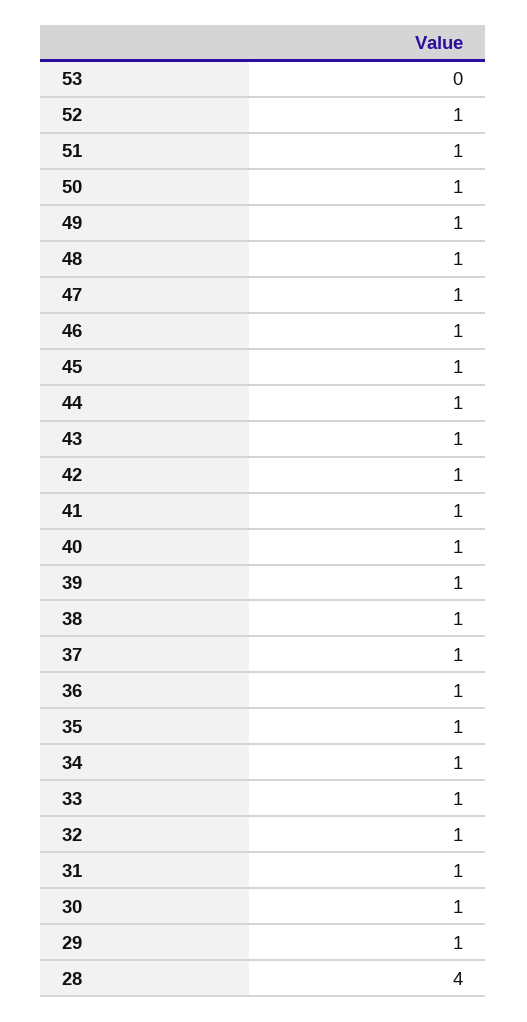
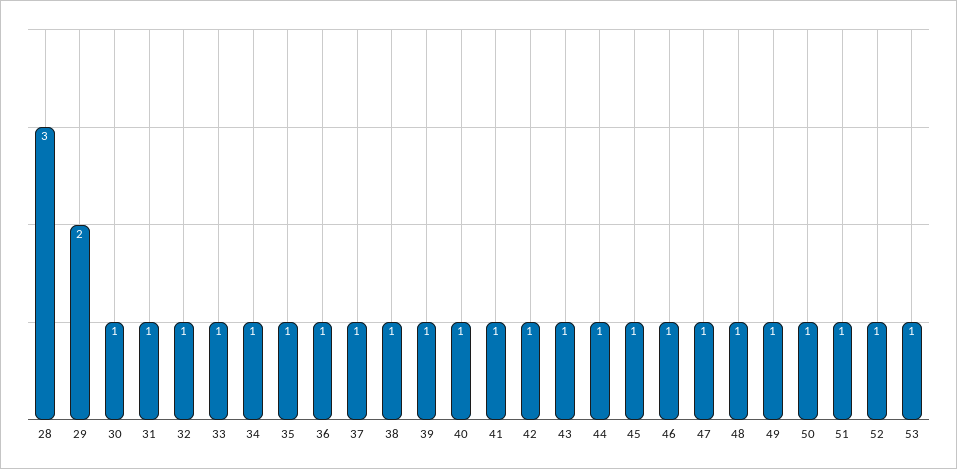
  {
-   "53": 0,
+   "53": 1,
    "52": 1,
    "51": 1,
    "50": 1,
    "49": 1,
    "48": 1,
    "47": 1,
    "46": 1,
    "45": 1,
    "44": 1,
    "43": 1,
    "42": 1,
    "41": 1,
    "40": 1,
    "39": 1,
    "38": 1,
    "37": 1,
    "36": 1,
    "35": 1,
    "34": 1,
    "33": 1,
    "32": 1,
    "31": 1,
    "30": 1,
-   "29": 1,
+   "29": 2,
-   "28": 4
+   "28": 3
  }

